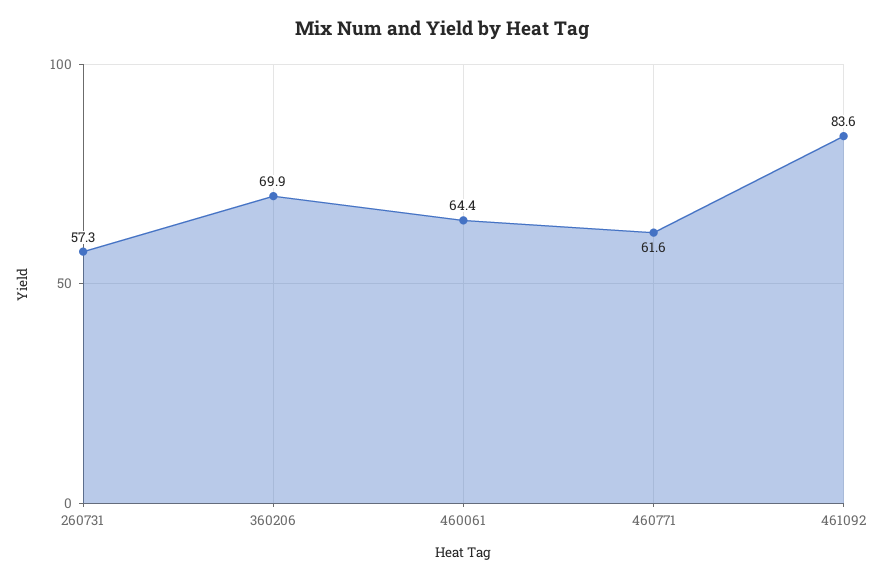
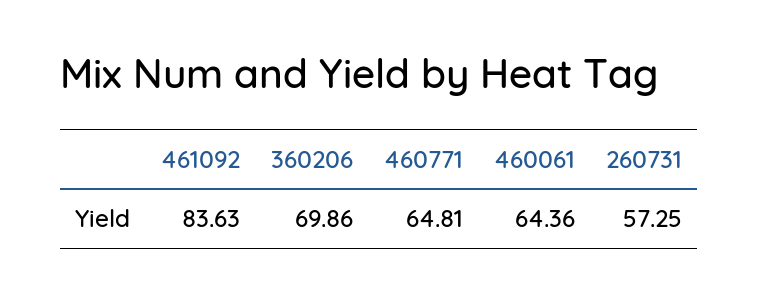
  {
    "260731": 57.25,
    "360206": 69.86,
    "460061": 64.36,
-   "460771": 61.6,
+   "460771": 64.81,
    "461092": 83.63
  }

